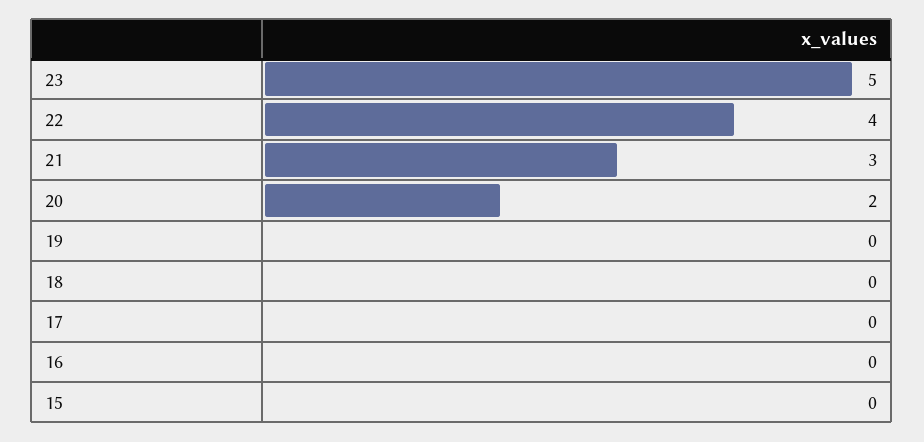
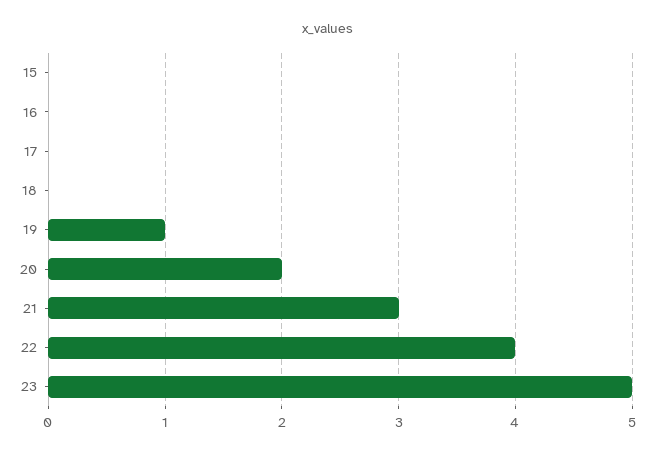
  {
    "23": 5,
    "22": 4,
    "21": 3,
    "20": 2,
-   "19": 0,
+   "19": 1,
    "18": 0,
    "17": 0,
    "16": 0,
    "15": 0
  }

